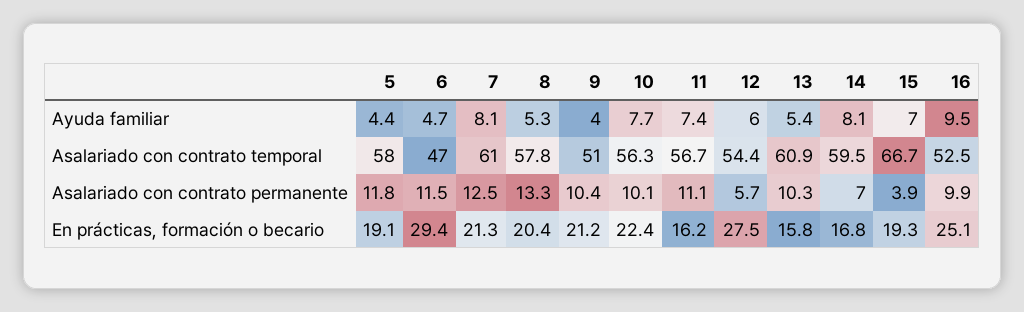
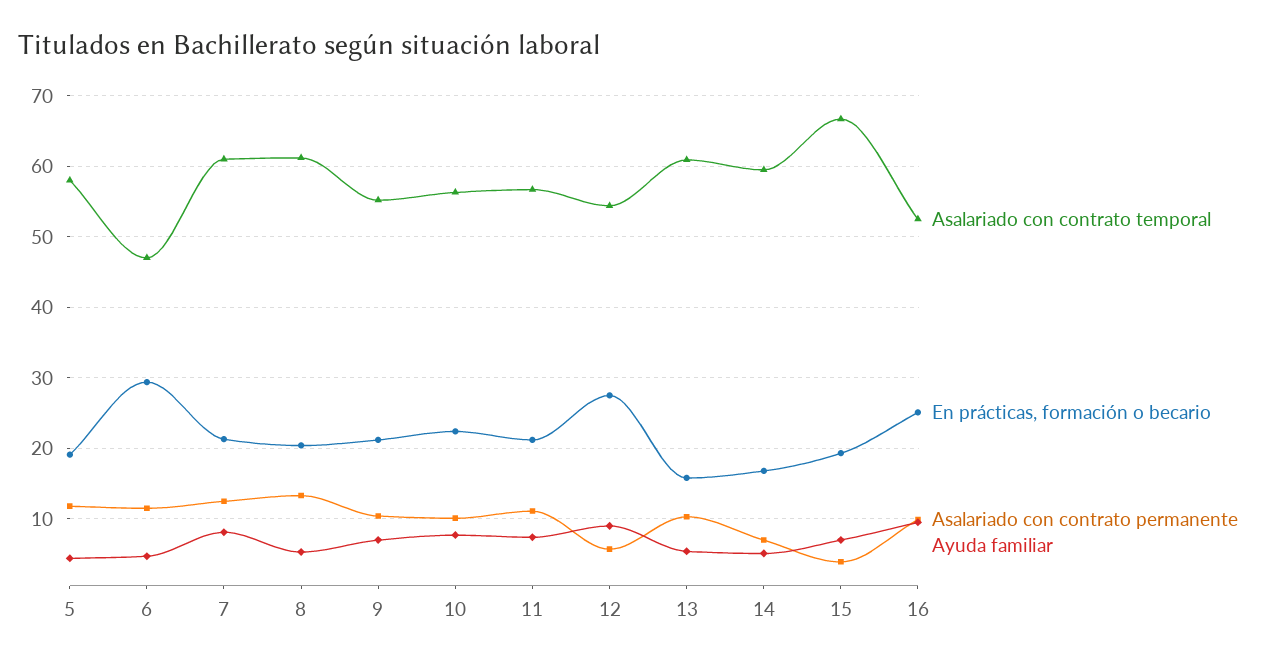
  {
    "Ayuda familiar": {
      "5": 4.4,
      "6": 4.7,
      "7": 8.1,
      "8": 5.3,
-     "9": 4,
+     "9": 7,
      "10": 7.7,
      "11": 7.4,
-     "12": 6,
+     "12": 9,
      "13": 5.4,
-     "14": 8.1,
+     "14": 5,
      "15": 7,
      "16": 9.5
    },
    "Asalariado con contrato temporal": {
      "5": 58,
      "6": 47,
      "7": 61,
-     "8": 57.8,
+     "8": 61,
-     "9": 51,
+     "9": 55,
      "10": 56.3,
      "11": 56.7,
      "12": 54.4,
      "13": 60.9,
      "14": 59.5,
      "15": 66.7,
      "16": 52.5
    },
    "Asalariado con contrato permanente": {
      "5": 11.8,
      "6": 11.5,
      "7": 12.5,
      "8": 13.3,
      "9": 10.4,
      "10": 10.1,
      "11": 11.1,
      "12": 5.7,
      "13": 10.3,
      "14": 7,
      "15": 3.9,
      "16": 9.9
    },
    "En prácticas, formación o becario": {
      "5": 19.1,
      "6": 29.4,
      "7": 21.3,
      "8": 20.4,
      "9": 21.2,
      "10": 22.4,
-     "11": 16.2,
+     "11": 21,
      "12": 27.5,
      "13": 15.8,
      "14": 16.8,
      "15": 19.3,
      "16": 25.1
    }
  }

